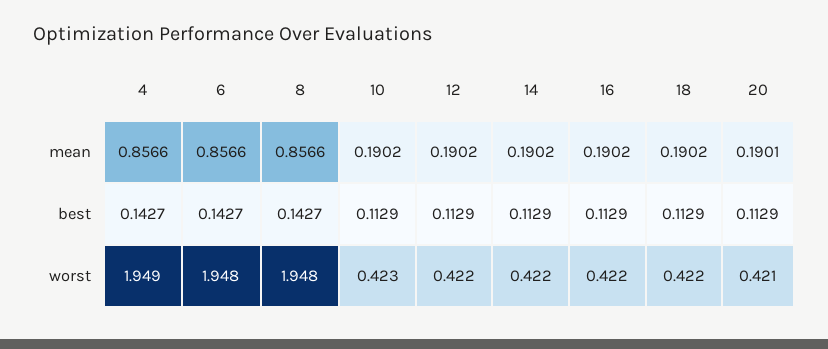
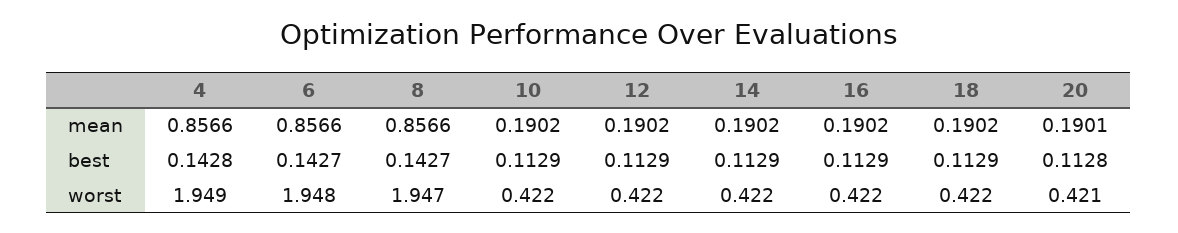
  {
    "4": {
      "mean": 0.8566,
-     "best": 0.1427,
+     "best": 0.1428,
      "worst": 1.949
    },
    "6": {
      "mean": 0.8566,
      "best": 0.1427,
      "worst": 1.948
    },
    "8": {
      "mean": 0.8566,
      "best": 0.1427,
-     "worst": 1.948
+     "worst": 1.947
    },
    "10": {
      "mean": 0.1902,
      "best": 0.1129,
-     "worst": 0.423
+     "worst": 0.422
    },
    "12": {
      "mean": 0.1902,
      "best": 0.1129,
      "worst": 0.422
    },
    "14": {
      "mean": 0.1902,
      "best": 0.1129,
      "worst": 0.422
    },
    "16": {
      "mean": 0.1902,
      "best": 0.1129,
      "worst": 0.422
    },
    "18": {
      "mean": 0.1902,
      "best": 0.1129,
      "worst": 0.422
    },
    "20": {
      "mean": 0.1901,
-     "best": 0.1129,
+     "best": 0.1128,
      "worst": 0.421
    }
  }

